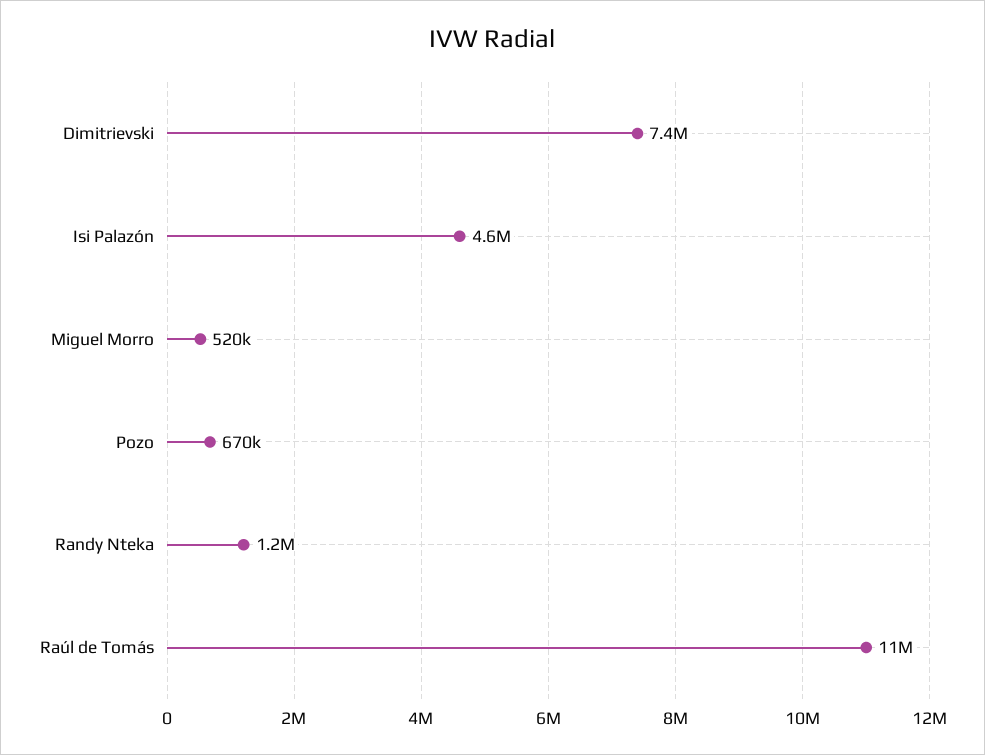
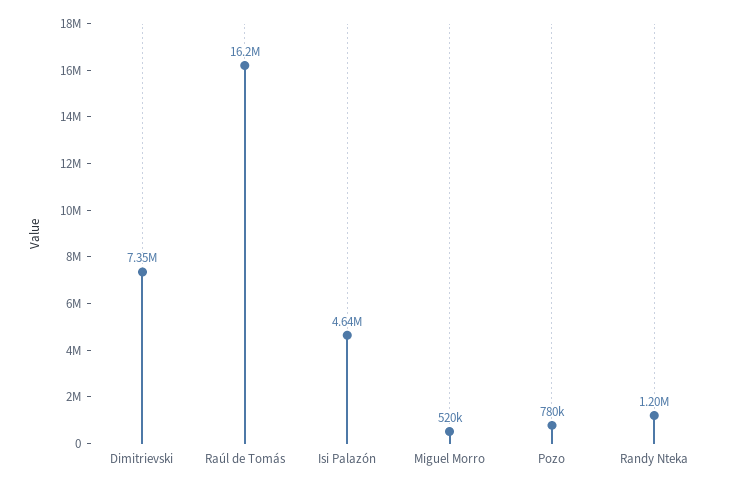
  {
    "Dimitrievski": 7350000,
    "Isi Palazón": 4640000,
    "Miguel Morro": 520000,
-   "Pozo": 670000,
+   "Pozo": 780000,
    "Randy Nteka": 1200000,
-   "Raúl de Tomás": 11000000
+   "Raúl de Tomás": 16200000
  }

